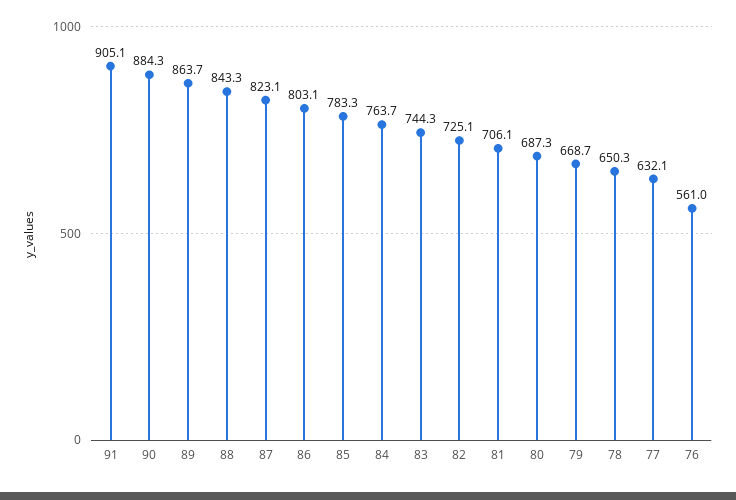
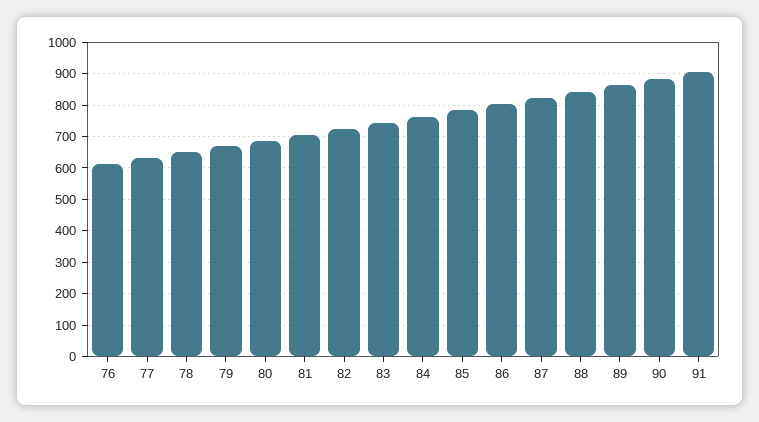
  {
    "91": 905.1,
    "90": 884.3,
    "89": 863.7,
    "88": 843.3,
    "87": 823.1,
    "86": 803.1,
    "85": 783.3,
    "84": 763.7,
    "83": 744.3,
    "82": 725.1,
    "81": 706.1,
    "80": 687.3,
    "79": 668.7,
    "78": 650.3,
    "77": 632.1,
-   "76": 561
+   "76": 620
  }

